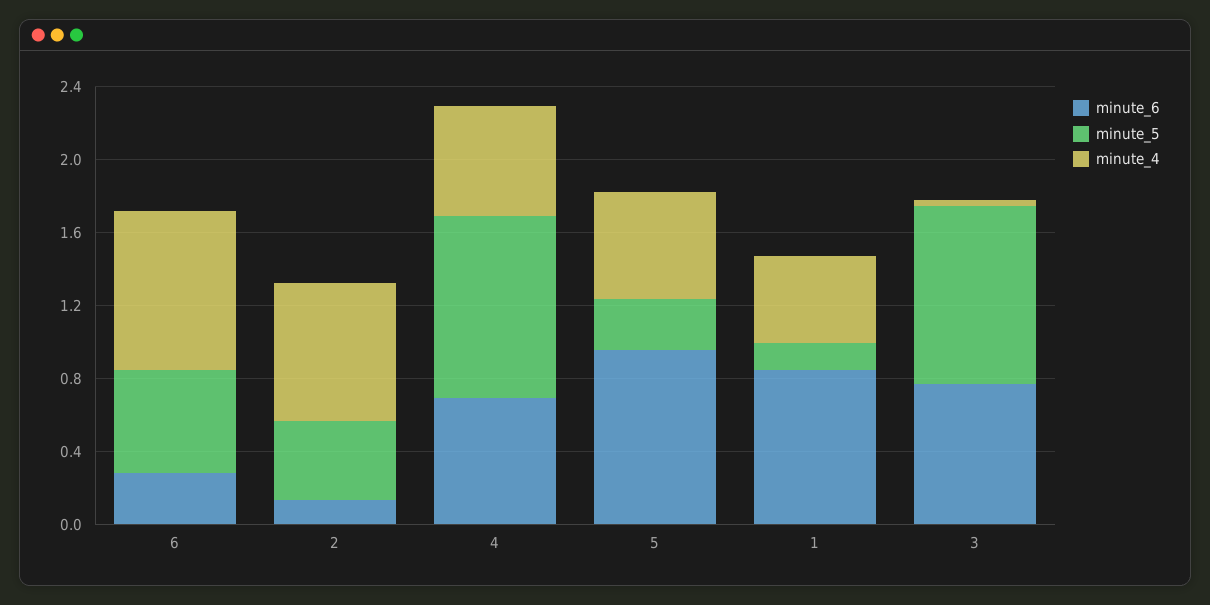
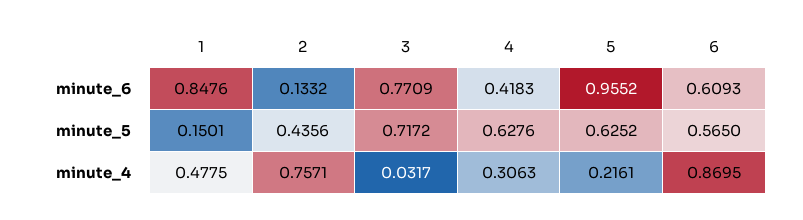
  {
    "minute_6": {
-     "6": 0.3,
+     "6": 0.6093,
      "2": 0.1332,
-     "4": 0.7,
+     "4": 0.4183,
      "5": 0.9552,
      "1": 0.8476,
      "3": 0.7709
    },
    "minute_5": {
      "6": 0.565,
      "2": 0.4356,
-     "4": 1,
+     "4": 0.6276,
-     "5": 0.3,
+     "5": 0.6252,
      "1": 0.1501,
-     "3": 1
+     "3": 0.7172
    },
    "minute_4": {
      "6": 0.8695,
      "2": 0.7571,
-     "4": 0.6,
+     "4": 0.3063,
-     "5": 0.6,
+     "5": 0.2161,
      "1": 0.4775,
      "3": 0.0317
    }
  }

